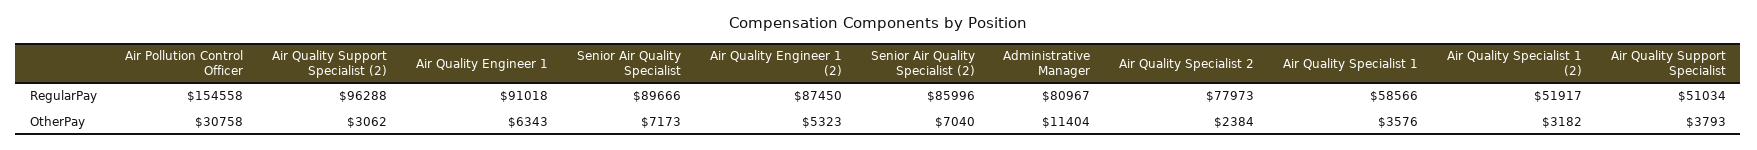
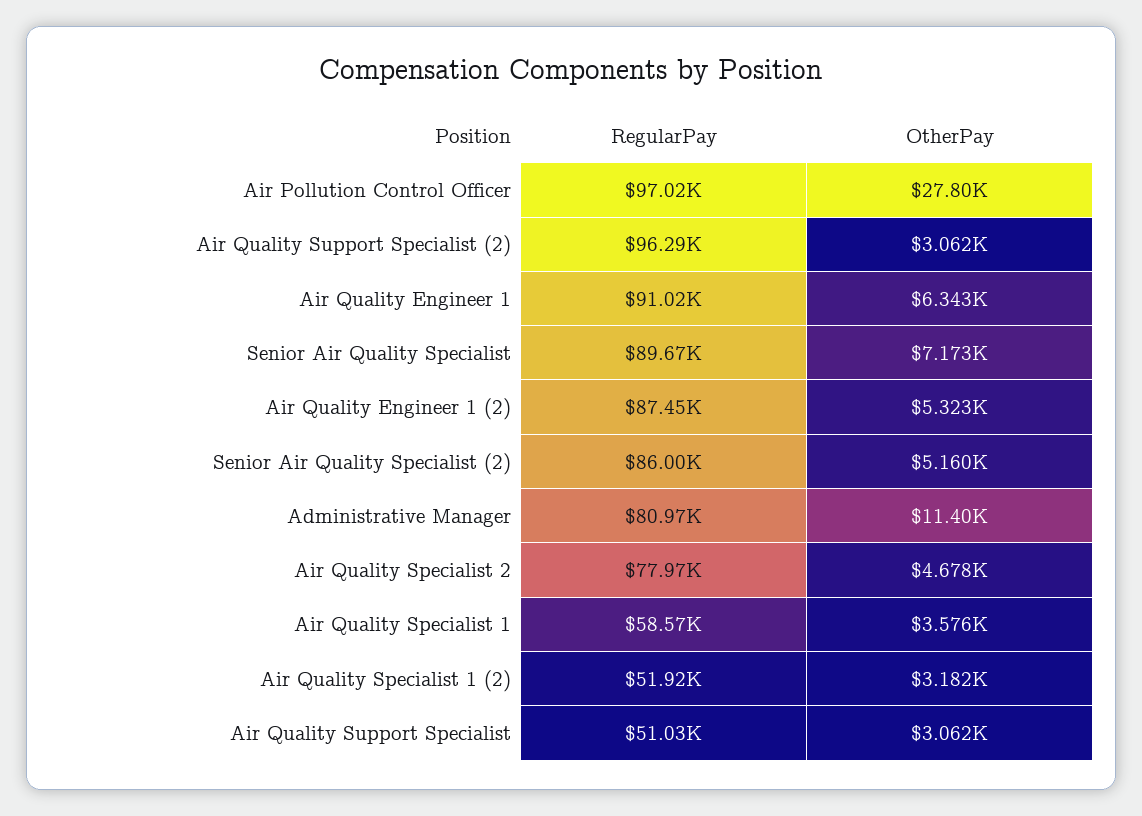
  {
    "Air Pollution Control Officer": {
-     "RegularPay": 154558,
+     "RegularPay": 97020,
-     "OtherPay": 30758
+     "OtherPay": 27800
    },
    "Air Quality Support Specialist (2)": {
      "RegularPay": 96288,
      "OtherPay": 3062
    },
    "Air Quality Engineer 1": {
      "RegularPay": 91018,
      "OtherPay": 6343
    },
    "Senior Air Quality Specialist": {
      "RegularPay": 89666,
      "OtherPay": 7173
    },
    "Air Quality Engineer 1 (2)": {
      "RegularPay": 87450,
      "OtherPay": 5323
    },
    "Senior Air Quality Specialist (2)": {
      "RegularPay": 85996,
-     "OtherPay": 7040
+     "OtherPay": 5160
    },
    "Administrative Manager": {
      "RegularPay": 80967,
      "OtherPay": 11404
    },
    "Air Quality Specialist 2": {
      "RegularPay": 77973,
-     "OtherPay": 2384
+     "OtherPay": 4678
    },
    "Air Quality Specialist 1": {
      "RegularPay": 58566,
      "OtherPay": 3576
    },
    "Air Quality Specialist 1 (2)": {
      "RegularPay": 51917,
      "OtherPay": 3182
    },
    "Air Quality Support Specialist": {
      "RegularPay": 51034,
-     "OtherPay": 3793
+     "OtherPay": 3062
    }
  }

